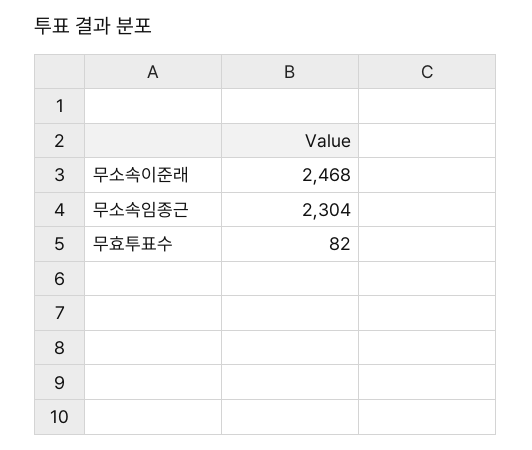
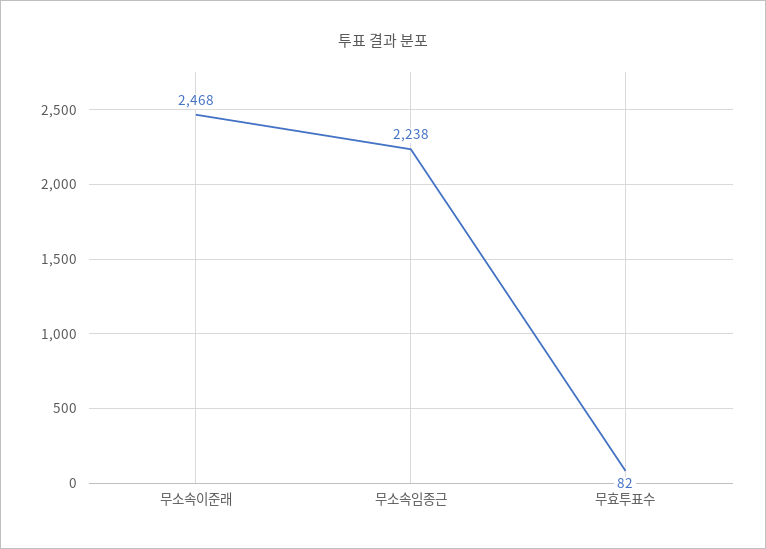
  {
    "무소속이준래": 2468,
-   "무소속임종근": 2304,
+   "무소속임종근": 2238,
    "무효투표수": 82
  }

